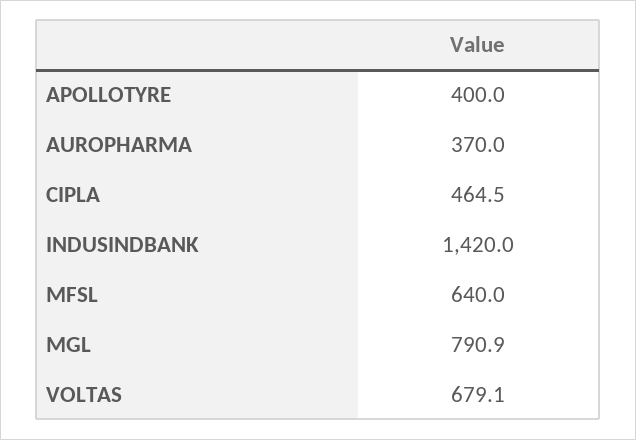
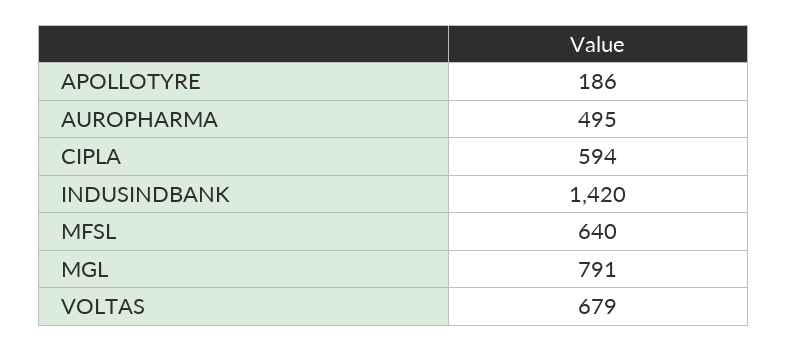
  {
-   "APOLLOTYRE": 400,
+   "APOLLOTYRE": 186,
-   "AUROPHARMA": 370,
+   "AUROPHARMA": 495,
-   "CIPLA": 464.5,
+   "CIPLA": 594,
    "INDUSINDBANK": 1420,
    "MFSL": 640,
    "MGL": 790.9,
    "VOLTAS": 679.1
  }

